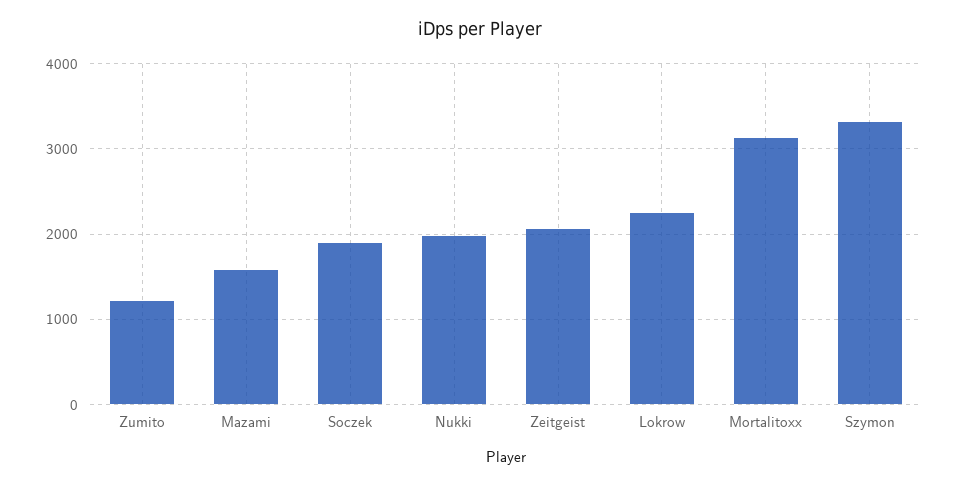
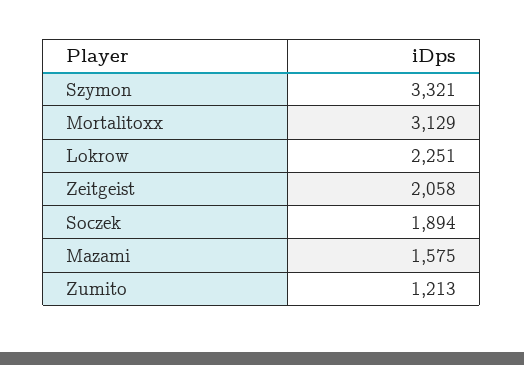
  {
    "Zumito": 1213,
    "Mazami": 1575,
    "Soczek": 1894,
-   "Nukki": 2000,
    "Zeitgeist": 2058,
    "Lokrow": 2251,
    "Mortalitoxx": 3129,
    "Szymon": 3321
  }

